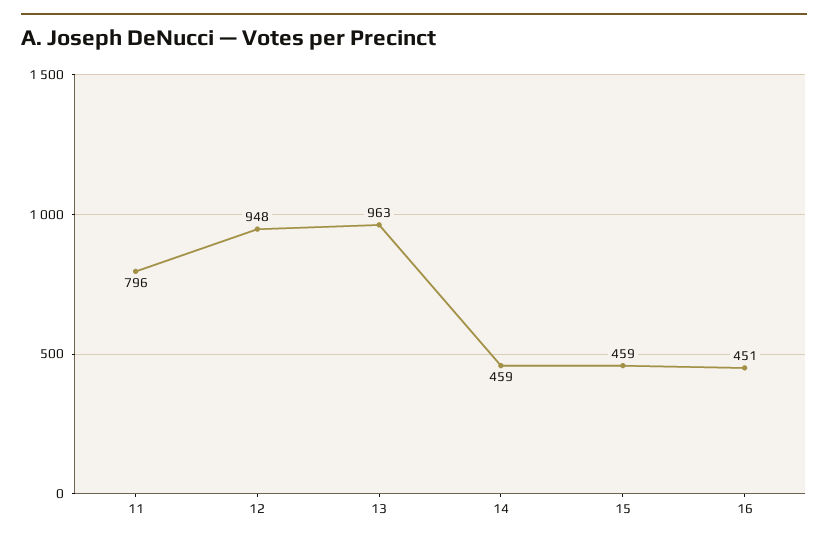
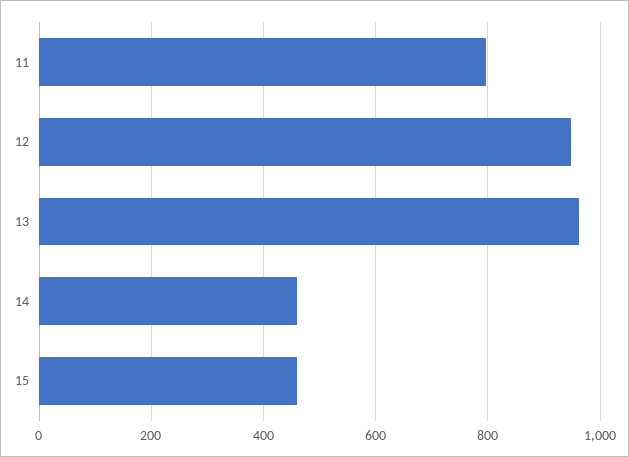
  {
    "11": 796,
    "12": 948,
    "13": 963,
    "14": 459,
-   "15": 459,
+   "15": 459
-   "16": 451
  }

